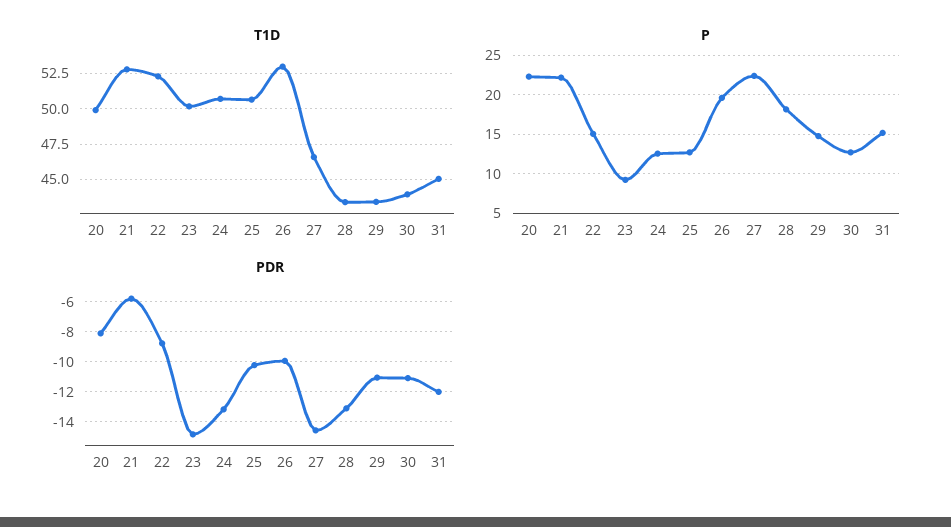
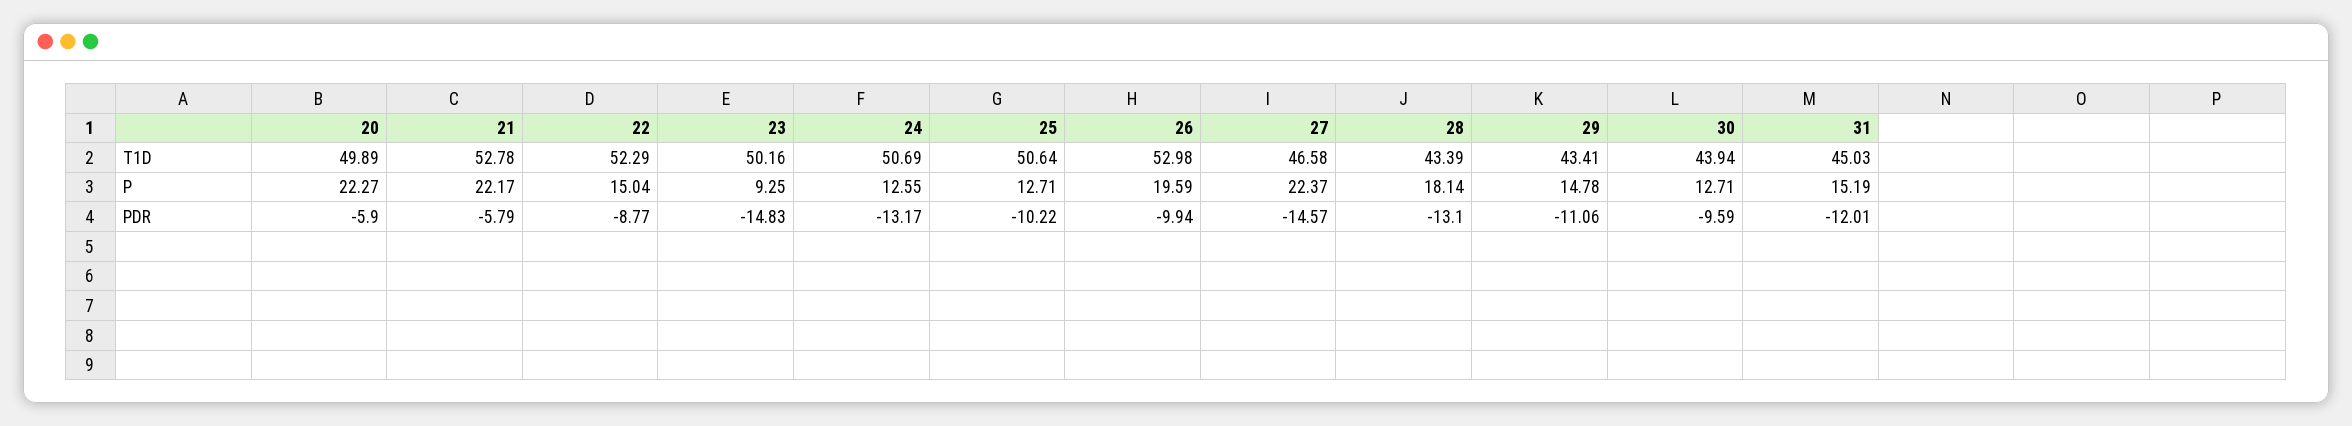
  {
    "T1D": {
      "20": 49.89,
      "21": 52.78,
      "22": 52.29,
      "23": 50.16,
      "24": 50.69,
      "25": 50.64,
      "26": 52.98,
      "27": 46.58,
      "28": 43.39,
      "29": 43.41,
      "30": 43.94,
      "31": 45.03
    },
    "P": {
      "20": 22.27,
      "21": 22.17,
      "22": 15.04,
      "23": 9.25,
      "24": 12.55,
      "25": 12.71,
      "26": 19.59,
      "27": 22.37,
      "28": 18.14,
      "29": 14.78,
      "30": 12.71,
      "31": 15.19
    },
    "PDR": {
-     "20": -8,
+     "20": -5.9,
      "21": -5.79,
      "22": -8.77,
      "23": -14.83,
      "24": -13.17,
      "25": -10.22,
      "26": -9.94,
      "27": -14.57,
      "28": -13.1,
      "29": -11.06,
-     "30": -11,
+     "30": -9.59,
      "31": -12.01
    }
  }

